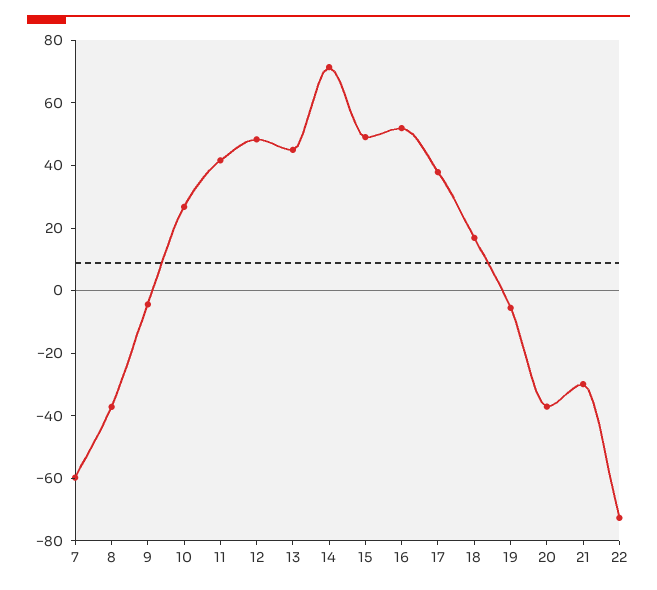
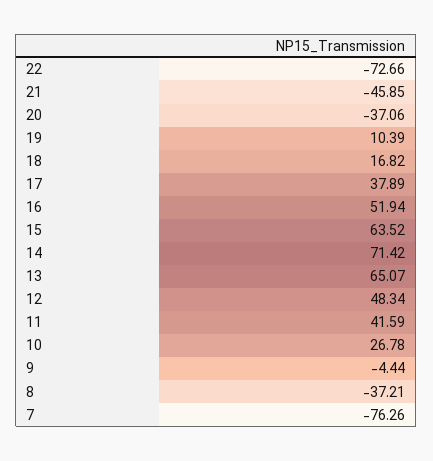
  {
-   "7": -60,
+   "7": -76.26,
    "8": -37.21,
    "9": -4.44,
    "10": 26.78,
    "11": 41.59,
    "12": 48.34,
-   "13": 45,
+   "13": 65.07,
    "14": 71.42,
-   "15": 50,
+   "15": 63.52,
    "16": 51.94,
    "17": 37.89,
    "18": 16.82,
-   "19": -5,
+   "19": 10.39,
    "20": -37.06,
-   "21": -30,
+   "21": -45.85,
    "22": -72.66
  }

